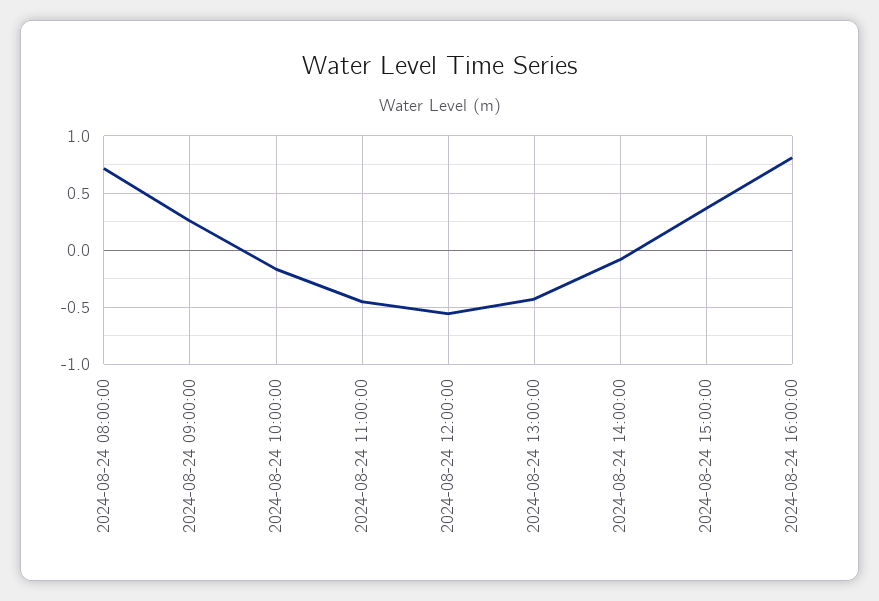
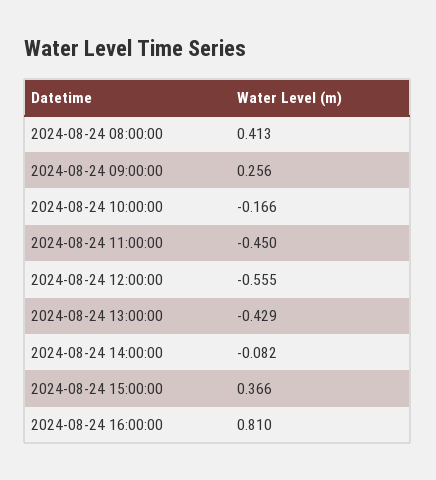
  {
-   "2024-08-24 08:00:00": 0.7,
+   "2024-08-24 08:00:00": 0.413,
    "2024-08-24 09:00:00": 0.256,
    "2024-08-24 10:00:00": -0.166,
    "2024-08-24 11:00:00": -0.45,
    "2024-08-24 12:00:00": -0.555,
    "2024-08-24 13:00:00": -0.429,
    "2024-08-24 14:00:00": -0.082,
    "2024-08-24 15:00:00": 0.366,
    "2024-08-24 16:00:00": 0.81
  }

